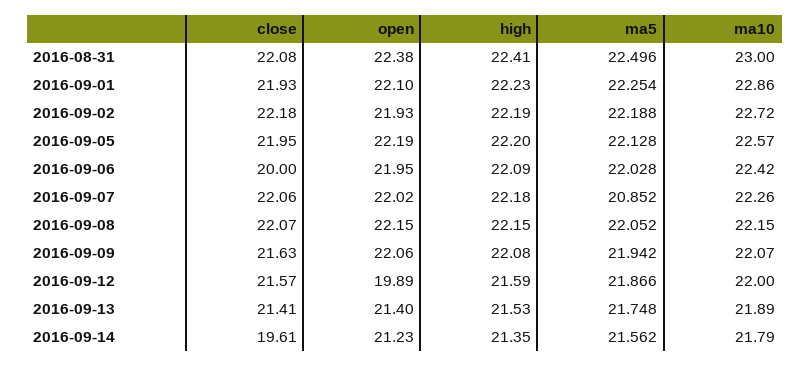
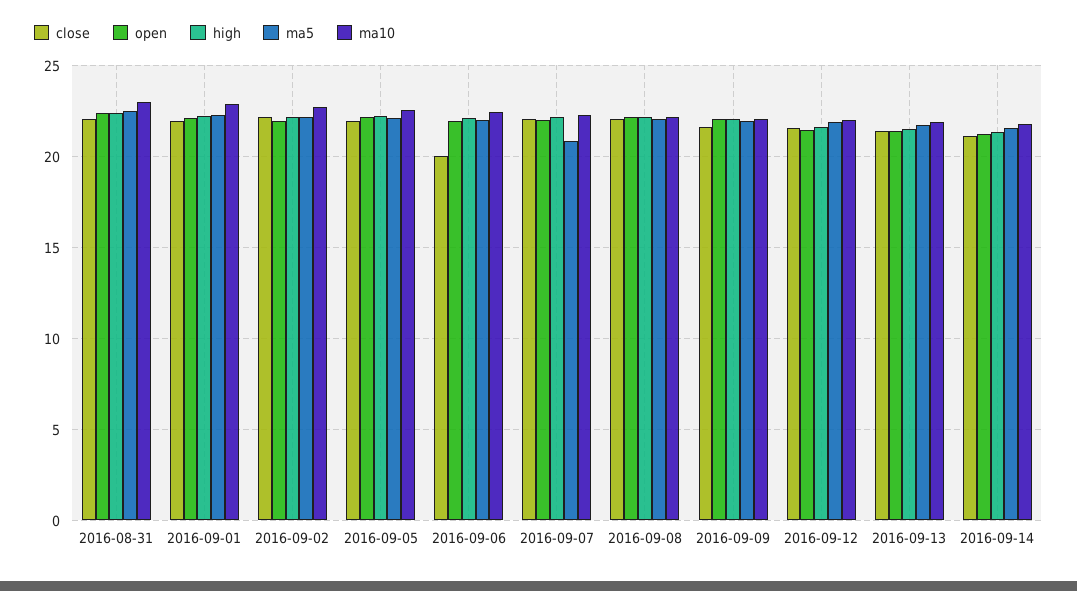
  {
    "close": {
      "2016-08-31": 22.08,
      "2016-09-01": 21.93,
      "2016-09-02": 22.18,
      "2016-09-05": 21.95,
      "2016-09-06": 20,
      "2016-09-07": 22.06,
      "2016-09-08": 22.07,
      "2016-09-09": 21.63,
      "2016-09-12": 21.57,
      "2016-09-13": 21.41,
-     "2016-09-14": 19.61
+     "2016-09-14": 21
    },
    "open": {
      "2016-08-31": 22.38,
      "2016-09-01": 22.1,
      "2016-09-02": 21.93,
      "2016-09-05": 22.19,
      "2016-09-06": 21.95,
      "2016-09-07": 22.02,
      "2016-09-08": 22.15,
      "2016-09-09": 22.06,
-     "2016-09-12": 19.89,
+     "2016-09-12": 21.5,
      "2016-09-13": 21.4,
      "2016-09-14": 21.23
    },
    "high": {
      "2016-08-31": 22.41,
      "2016-09-01": 22.23,
      "2016-09-02": 22.19,
      "2016-09-05": 22.2,
      "2016-09-06": 22.09,
      "2016-09-07": 22.18,
      "2016-09-08": 22.15,
      "2016-09-09": 22.08,
      "2016-09-12": 21.59,
      "2016-09-13": 21.53,
      "2016-09-14": 21.35
    },
    "ma5": {
      "2016-08-31": 22.496,
      "2016-09-01": 22.254,
      "2016-09-02": 22.188,
      "2016-09-05": 22.128,
      "2016-09-06": 22.028,
      "2016-09-07": 20.852,
      "2016-09-08": 22.052,
      "2016-09-09": 21.942,
      "2016-09-12": 21.866,
      "2016-09-13": 21.748,
      "2016-09-14": 21.562
    },
    "ma10": {
      "2016-08-31": 23,
      "2016-09-01": 22.86,
      "2016-09-02": 22.72,
      "2016-09-05": 22.57,
      "2016-09-06": 22.42,
      "2016-09-07": 22.26,
      "2016-09-08": 22.15,
      "2016-09-09": 22.07,
      "2016-09-12": 22,
      "2016-09-13": 21.89,
      "2016-09-14": 21.79
    }
  }

